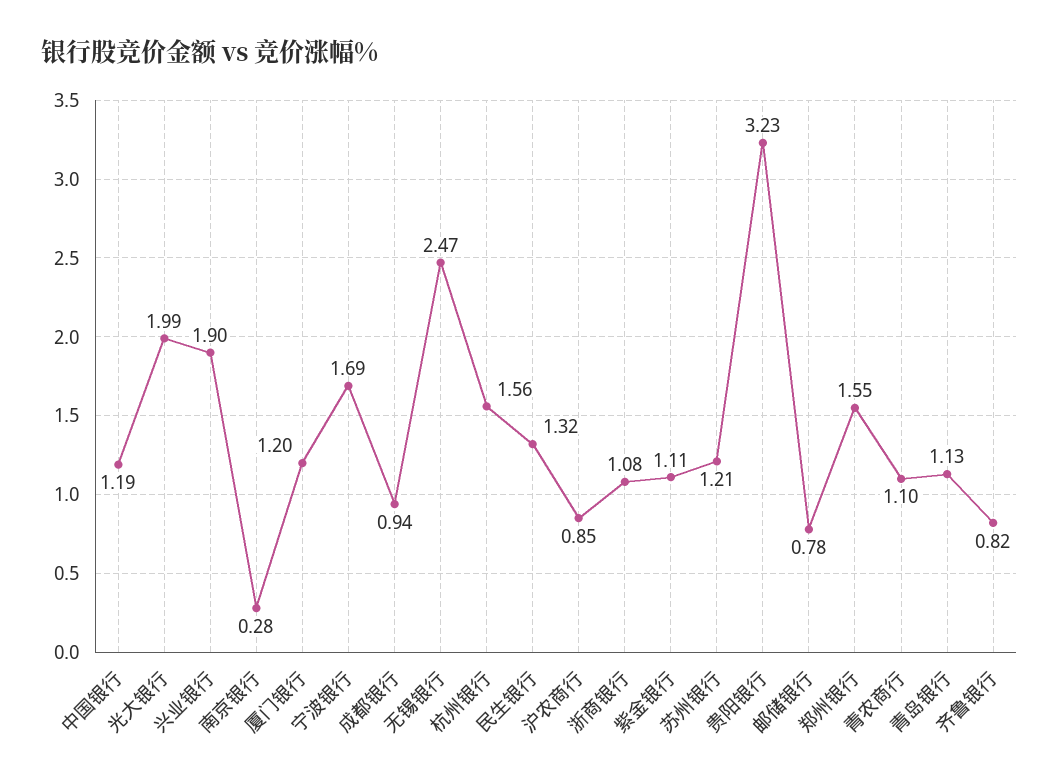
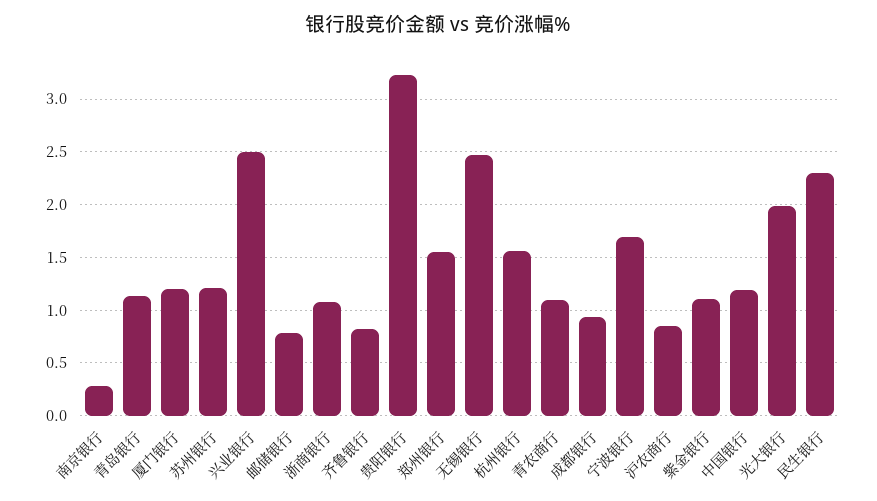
  {
    "中国银行": 1.19,
    "光大银行": 1.99,
-   "兴业银行": 1.9,
+   "兴业银行": 2.5,
    "南京银行": 0.28,
    "厦门银行": 1.2,
    "宁波银行": 1.69,
    "成都银行": 0.94,
    "无锡银行": 2.47,
    "杭州银行": 1.56,
-   "民生银行": 1.32,
+   "民生银行": 2.3,
    "沪农商行": 0.85,
    "浙商银行": 1.08,
    "紫金银行": 1.11,
    "苏州银行": 1.21,
    "贵阳银行": 3.23,
    "邮储银行": 0.78,
    "郑州银行": 1.55,
    "青农商行": 1.1,
    "青岛银行": 1.13,
    "齐鲁银行": 0.82
  }

